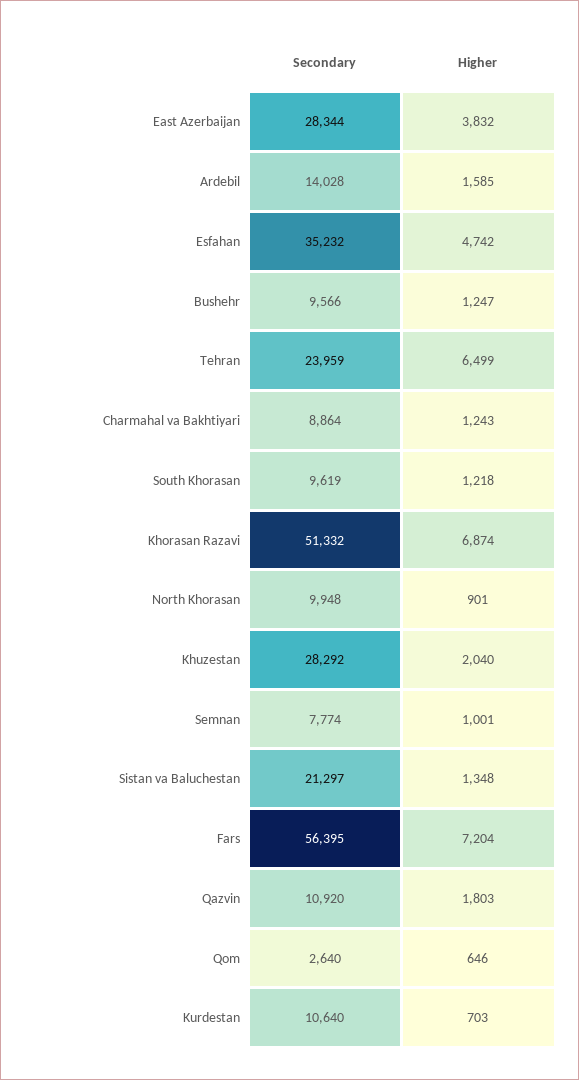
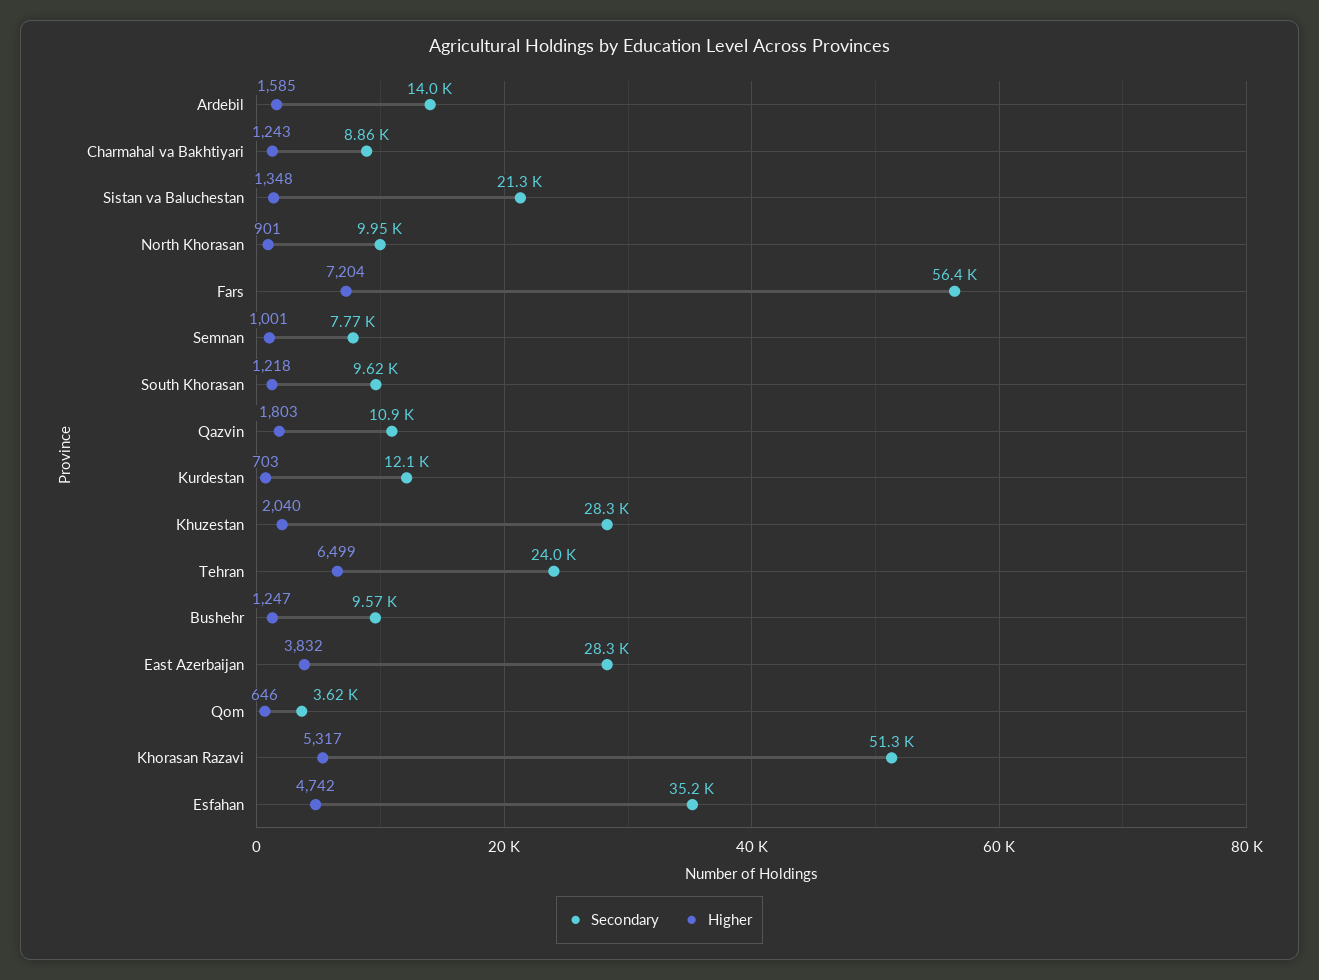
  {
    "Secondary": {
      "East Azerbaijan": 28344,
      "Ardebil": 14028,
      "Esfahan": 35232,
      "Bushehr": 9566,
      "Tehran": 23959,
      "Charmahal va Bakhtiyari": 8864,
      "South Khorasan": 9619,
      "Khorasan Razavi": 51332,
      "North Khorasan": 9948,
      "Khuzestan": 28292,
      "Semnan": 7774,
      "Sistan va Baluchestan": 21297,
      "Fars": 56395,
      "Qazvin": 10920,
-     "Qom": 2640,
+     "Qom": 3620,
-     "Kurdestan": 10640
+     "Kurdestan": 12100
    },
    "Higher": {
      "East Azerbaijan": 3832,
      "Ardebil": 1585,
      "Esfahan": 4742,
      "Bushehr": 1247,
      "Tehran": 6499,
      "Charmahal va Bakhtiyari": 1243,
      "South Khorasan": 1218,
-     "Khorasan Razavi": 6874,
+     "Khorasan Razavi": 5317,
      "North Khorasan": 901,
      "Khuzestan": 2040,
      "Semnan": 1001,
      "Sistan va Baluchestan": 1348,
      "Fars": 7204,
      "Qazvin": 1803,
      "Qom": 646,
      "Kurdestan": 703
    }
  }

